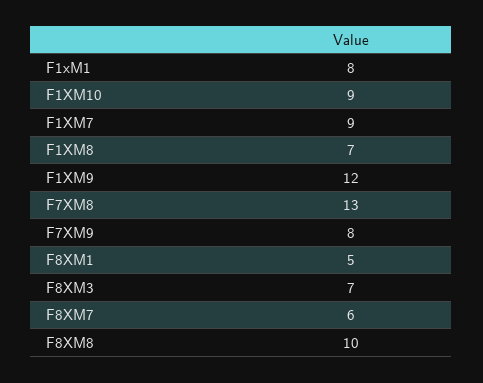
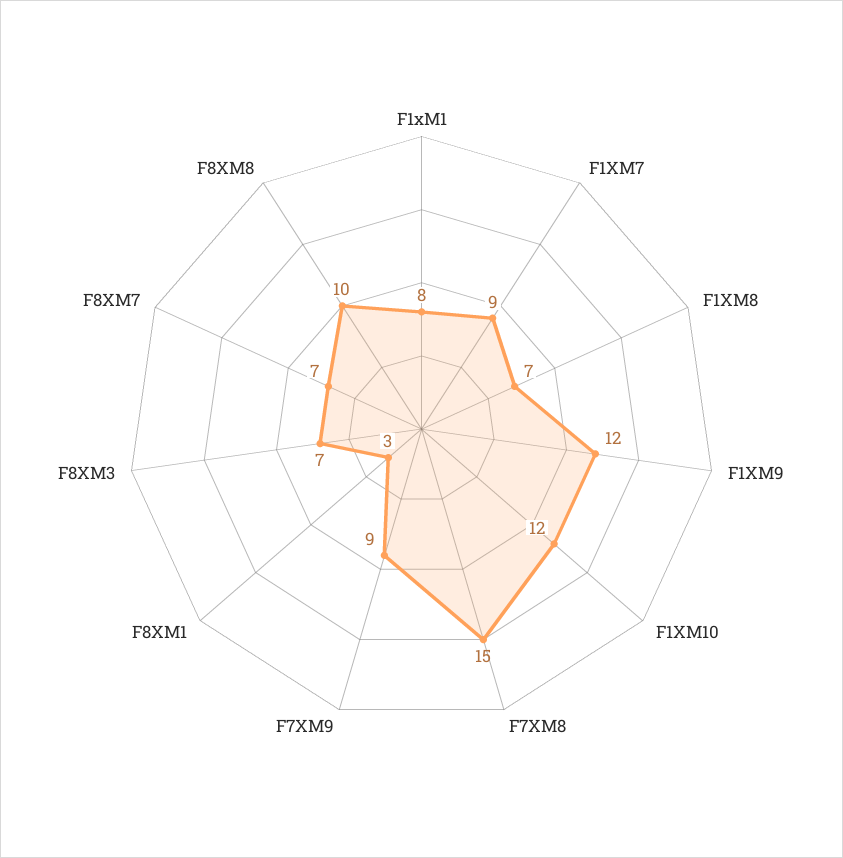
  {
    "F1xM1": 8,
-   "F1XM10": 9,
+   "F1XM10": 12,
    "F1XM7": 9,
    "F1XM8": 7,
    "F1XM9": 12,
-   "F7XM8": 13,
+   "F7XM8": 15,
-   "F7XM9": 8,
+   "F7XM9": 9,
-   "F8XM1": 5,
+   "F8XM1": 3,
    "F8XM3": 7,
-   "F8XM7": 6,
+   "F8XM7": 7,
    "F8XM8": 10
  }

